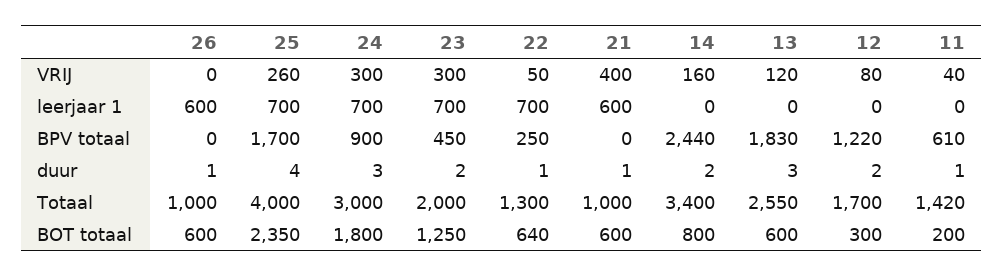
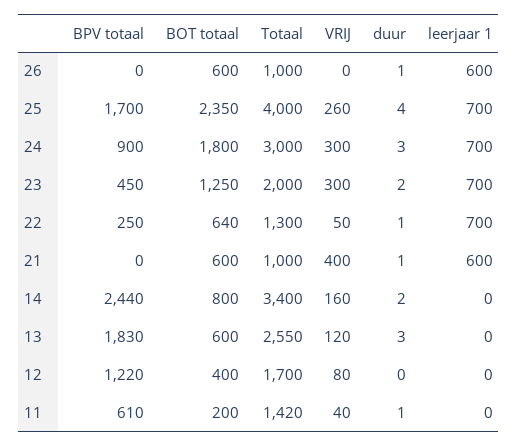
  {
    "26": {
      "VRIJ": 0,
      "leerjaar 1": 600,
      "BPV totaal": 0,
      "duur": 1,
      "Totaal": 1000,
      "BOT totaal": 600
    },
    "25": {
      "VRIJ": 260,
      "leerjaar 1": 700,
      "BPV totaal": 1700,
      "duur": 4,
      "Totaal": 4000,
      "BOT totaal": 2350
    },
    "24": {
      "VRIJ": 300,
      "leerjaar 1": 700,
      "BPV totaal": 900,
      "duur": 3,
      "Totaal": 3000,
      "BOT totaal": 1800
    },
    "23": {
      "VRIJ": 300,
      "leerjaar 1": 700,
      "BPV totaal": 450,
      "duur": 2,
      "Totaal": 2000,
      "BOT totaal": 1250
    },
    "22": {
      "VRIJ": 50,
      "leerjaar 1": 700,
      "BPV totaal": 250,
      "duur": 1,
      "Totaal": 1300,
      "BOT totaal": 640
    },
    "21": {
      "VRIJ": 400,
      "leerjaar 1": 600,
      "BPV totaal": 0,
      "duur": 1,
      "Totaal": 1000,
      "BOT totaal": 600
    },
    "14": {
      "VRIJ": 160,
      "leerjaar 1": 0,
      "BPV totaal": 2440,
      "duur": 2,
      "Totaal": 3400,
      "BOT totaal": 800
    },
    "13": {
      "VRIJ": 120,
      "leerjaar 1": 0,
      "BPV totaal": 1830,
      "duur": 3,
      "Totaal": 2550,
      "BOT totaal": 600
    },
    "12": {
      "VRIJ": 80,
      "leerjaar 1": 0,
      "BPV totaal": 1220,
-     "duur": 2,
+     "duur": 0,
      "Totaal": 1700,
-     "BOT totaal": 300
+     "BOT totaal": 400
    },
    "11": {
      "VRIJ": 40,
      "leerjaar 1": 0,
      "BPV totaal": 610,
      "duur": 1,
      "Totaal": 1420,
      "BOT totaal": 200
    }
  }

